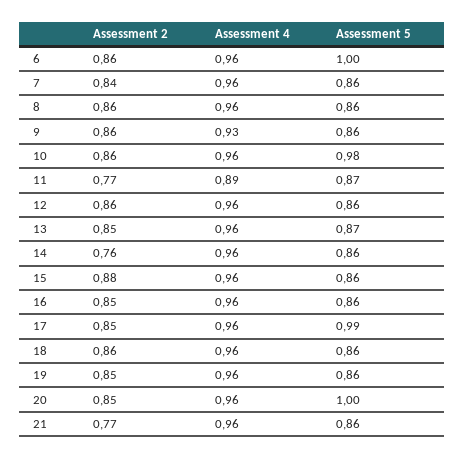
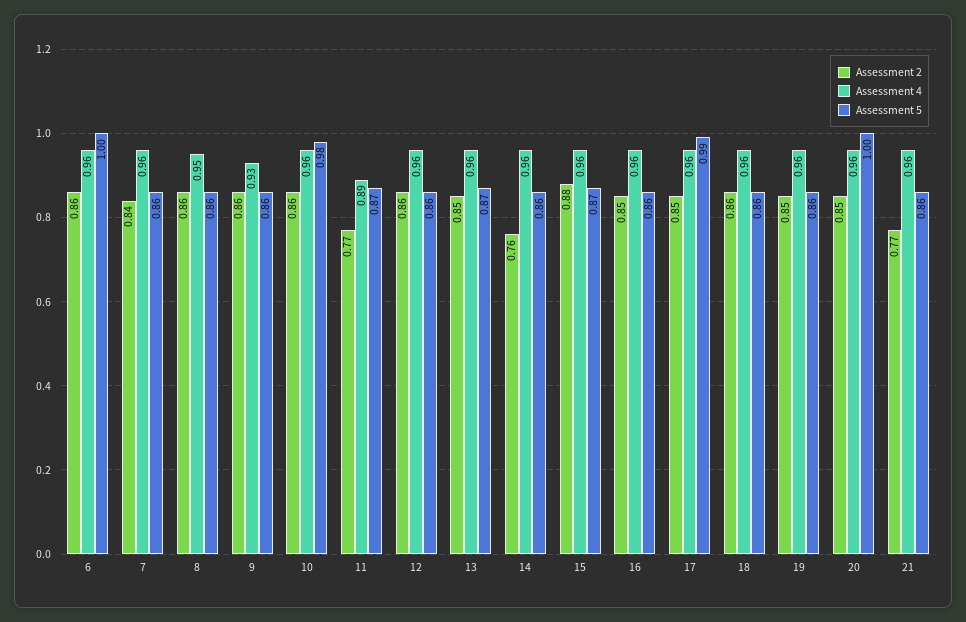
  {
    "Assessment 2": {
      "6": 0.86,
      "7": 0.84,
      "8": 0.86,
      "9": 0.86,
      "10": 0.86,
      "11": 0.77,
      "12": 0.86,
      "13": 0.85,
      "14": 0.76,
      "15": 0.88,
      "16": 0.85,
      "17": 0.85,
      "18": 0.86,
      "19": 0.85,
      "20": 0.85,
      "21": 0.77
    },
    "Assessment 4": {
      "6": 0.96,
      "7": 0.96,
-     "8": 0.96,
+     "8": 0.95,
      "9": 0.93,
      "10": 0.96,
      "11": 0.89,
      "12": 0.96,
      "13": 0.96,
      "14": 0.96,
      "15": 0.96,
      "16": 0.96,
      "17": 0.96,
      "18": 0.96,
      "19": 0.96,
      "20": 0.96,
      "21": 0.96
    },
    "Assessment 5": {
      "6": 1,
      "7": 0.86,
      "8": 0.86,
      "9": 0.86,
      "10": 0.98,
      "11": 0.87,
      "12": 0.86,
      "13": 0.87,
      "14": 0.86,
-     "15": 0.86,
+     "15": 0.87,
      "16": 0.86,
      "17": 0.99,
      "18": 0.86,
      "19": 0.86,
      "20": 1,
      "21": 0.86
    }
  }

